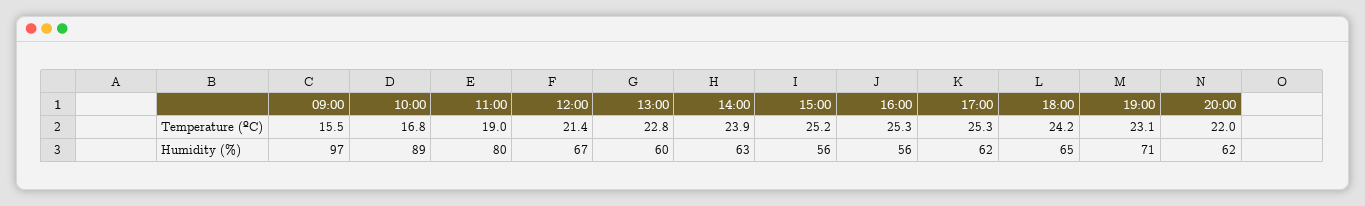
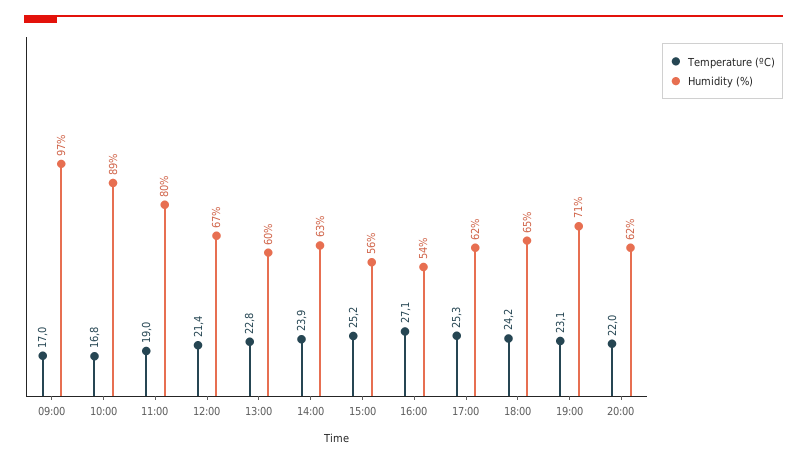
  {
    "Temperature (ºC)": {
-     "09:00": 15.5,
+     "09:00": 17,
      "10:00": 16.8,
      "11:00": 19,
      "12:00": 21.4,
      "13:00": 22.8,
      "14:00": 23.9,
      "15:00": 25.2,
-     "16:00": 25.3,
+     "16:00": 27.1,
      "17:00": 25.3,
      "18:00": 24.2,
      "19:00": 23.1,
      "20:00": 22
    },
    "Humidity (%)": {
      "09:00": 97,
      "10:00": 89,
      "11:00": 80,
      "12:00": 67,
      "13:00": 60,
      "14:00": 63,
      "15:00": 56,
-     "16:00": 56,
+     "16:00": 54,
      "17:00": 62,
      "18:00": 65,
      "19:00": 71,
      "20:00": 62
    }
  }

